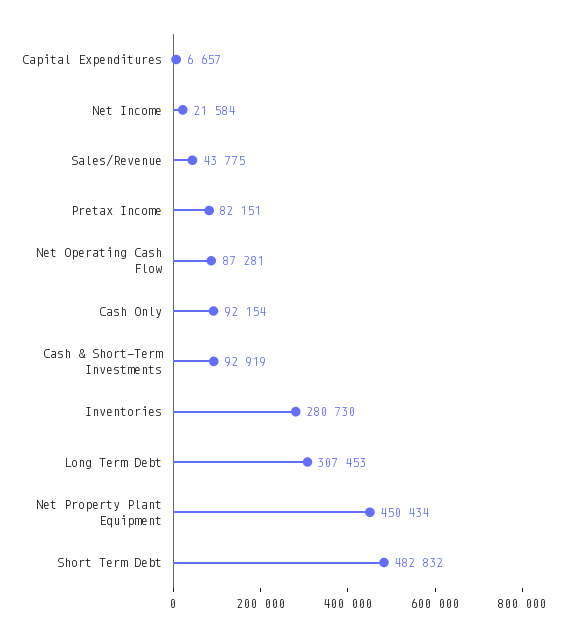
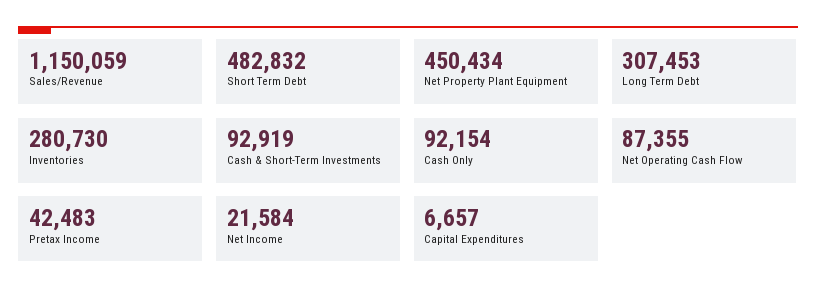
  {
    "Capital Expenditures": 6657,
    "Net Income": 21584,
-   "Sales/Revenue": 43775,
+   "Sales/Revenue": 1150059,
-   "Pretax Income": 82151,
+   "Pretax Income": 42483,
-   "Net Operating Cash Flow": 87281,
+   "Net Operating Cash Flow": 87355,
    "Cash Only": 92154,
    "Cash & Short-Term Investments": 92919,
    "Inventories": 280730,
    "Long Term Debt": 307453,
    "Net Property Plant Equipment": 450434,
    "Short Term Debt": 482832
  }

